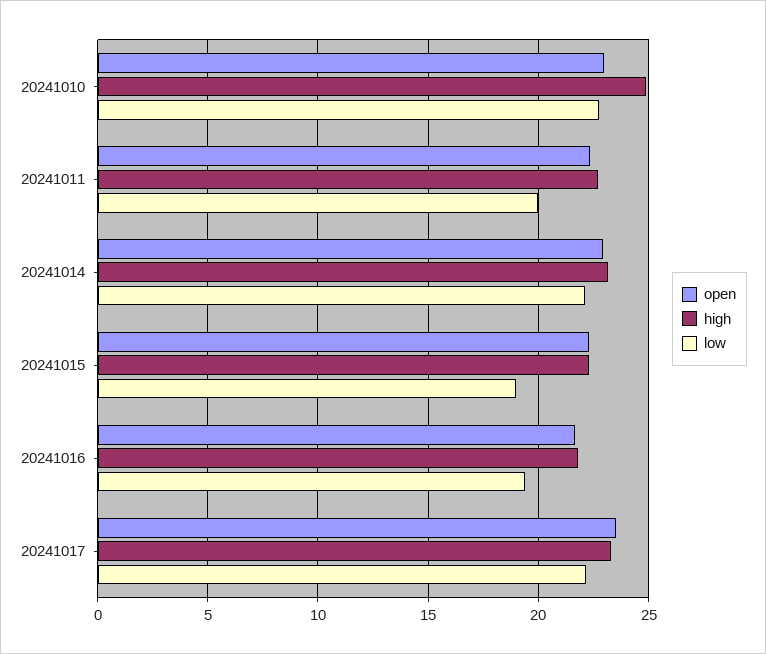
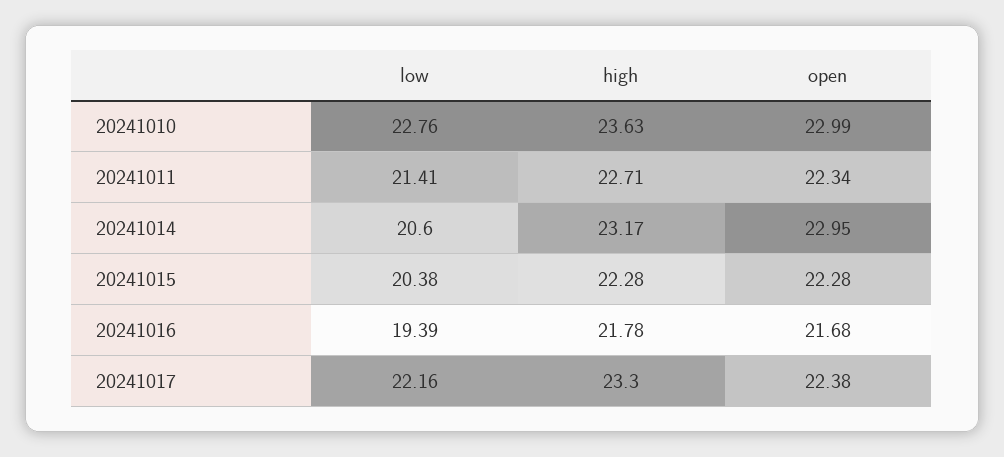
  {
    "open": {
      "20241010": 22.99,
      "20241011": 22.34,
      "20241014": 22.95,
      "20241015": 22.28,
      "20241016": 21.68,
-     "20241017": 23.5
+     "20241017": 22.38
    },
    "high": {
-     "20241010": 25,
+     "20241010": 23.63,
      "20241011": 22.71,
      "20241014": 23.17,
      "20241015": 22.28,
      "20241016": 21.78,
      "20241017": 23.3
    },
    "low": {
      "20241010": 22.76,
-     "20241011": 20,
+     "20241011": 21.41,
-     "20241014": 22,
+     "20241014": 20.6,
-     "20241015": 19,
+     "20241015": 20.38,
      "20241016": 19.39,
      "20241017": 22.16
    }
  }

